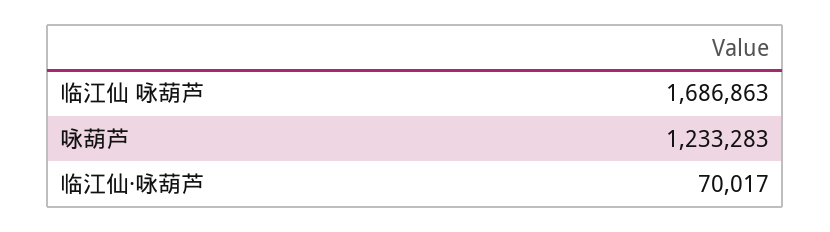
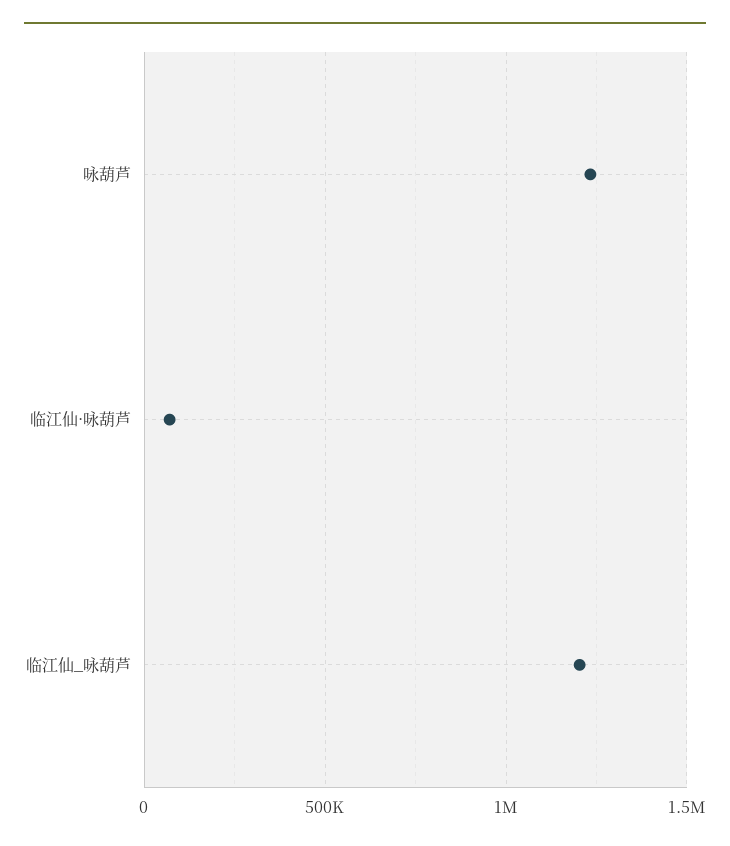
  {
-   "临江仙 咏葫芦": 1686863,
+   "临江仙 咏葫芦": 1200000,
    "咏葫芦": 1233283,
    "临江仙·咏葫芦": 70017
  }

